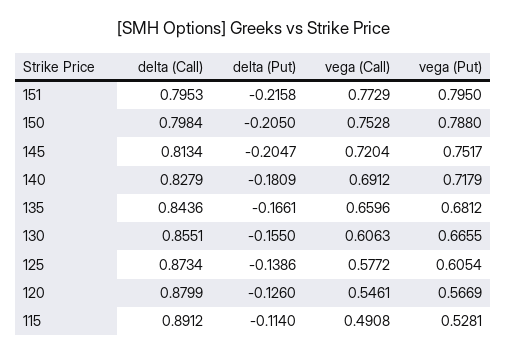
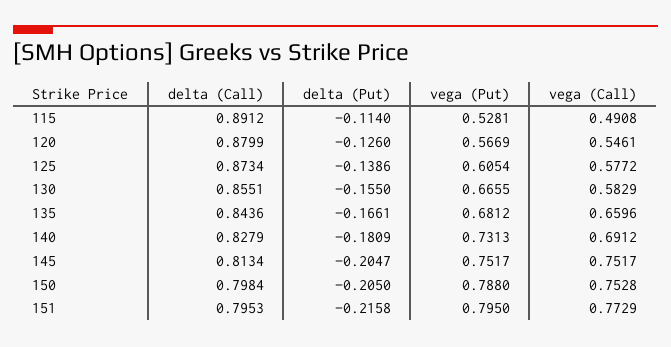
  {
    "delta (Call)": {
      "151": 0.7953,
      "150": 0.7984,
      "145": 0.8134,
      "140": 0.8279,
      "135": 0.8436,
      "130": 0.8551,
      "125": 0.8734,
      "120": 0.8799,
      "115": 0.8912
    },
    "delta (Put)": {
      "151": -0.2158,
      "150": -0.205,
      "145": -0.2047,
      "140": -0.1809,
      "135": -0.1661,
      "130": -0.155,
      "125": -0.1386,
      "120": -0.126,
      "115": -0.114
    },
    "vega (Call)": {
      "151": 0.7729,
      "150": 0.7528,
-     "145": 0.7204,
+     "145": 0.7517,
      "140": 0.6912,
      "135": 0.6596,
-     "130": 0.6063,
+     "130": 0.5829,
      "125": 0.5772,
      "120": 0.5461,
      "115": 0.4908
    },
    "vega (Put)": {
      "151": 0.795,
      "150": 0.788,
      "145": 0.7517,
-     "140": 0.7179,
+     "140": 0.7313,
      "135": 0.6812,
      "130": 0.6655,
      "125": 0.6054,
      "120": 0.5669,
      "115": 0.5281
    }
  }

